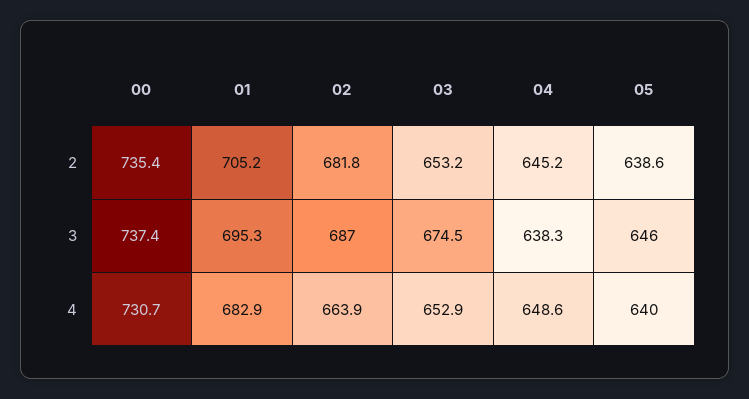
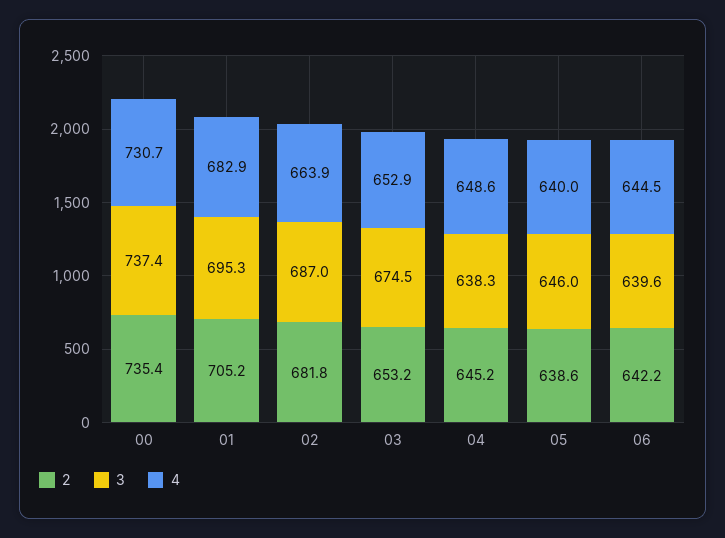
  {
    "2": {
      "00": 735.4,
      "01": 705.2,
      "02": 681.8,
      "03": 653.2,
      "04": 645.2,
-     "05": 638.6
+     "05": 638.6,
+     "06": 642.2
    },
    "3": {
      "00": 737.4,
      "01": 695.3,
      "02": 687,
      "03": 674.5,
      "04": 638.3,
-     "05": 646
+     "05": 646,
+     "06": 639.6
    },
    "4": {
      "00": 730.7,
      "01": 682.9,
      "02": 663.9,
      "03": 652.9,
      "04": 648.6,
-     "05": 640
+     "05": 640,
+     "06": 644.5
    }
  }

